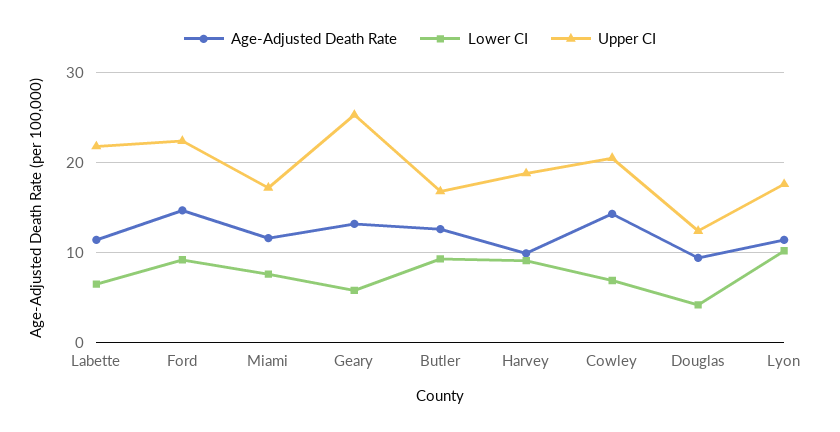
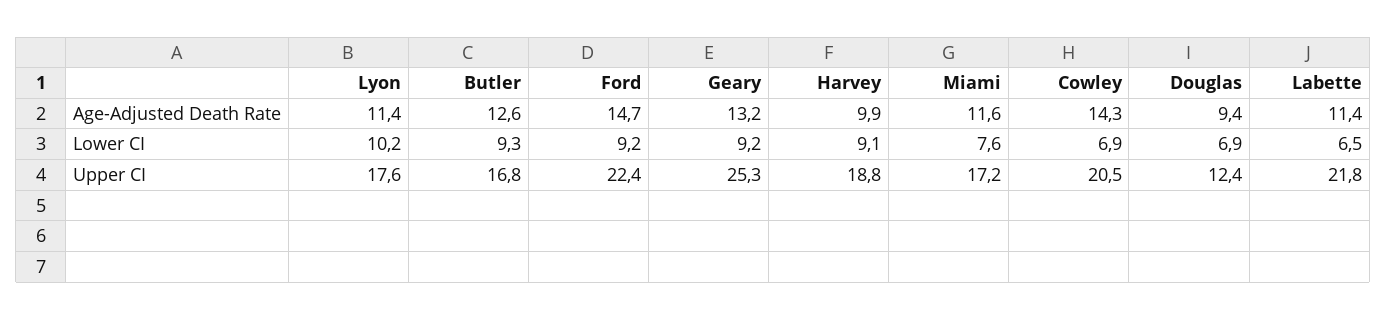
  {
    "Age-Adjusted Death Rate": {
      "Labette": 11.4,
      "Ford": 14.7,
      "Miami": 11.6,
      "Geary": 13.2,
      "Butler": 12.6,
      "Harvey": 9.9,
      "Cowley": 14.3,
      "Douglas": 9.4,
      "Lyon": 11.4
    },
    "Lower CI": {
      "Labette": 6.5,
      "Ford": 9.2,
      "Miami": 7.6,
-     "Geary": 6,
+     "Geary": 9.2,
      "Butler": 9.3,
      "Harvey": 9.1,
      "Cowley": 6.9,
-     "Douglas": 4,
+     "Douglas": 6.9,
      "Lyon": 10.2
    },
    "Upper CI": {
      "Labette": 21.8,
      "Ford": 22.4,
      "Miami": 17.2,
      "Geary": 25.3,
      "Butler": 16.8,
      "Harvey": 18.8,
      "Cowley": 20.5,
      "Douglas": 12.4,
      "Lyon": 17.6
    }
  }

